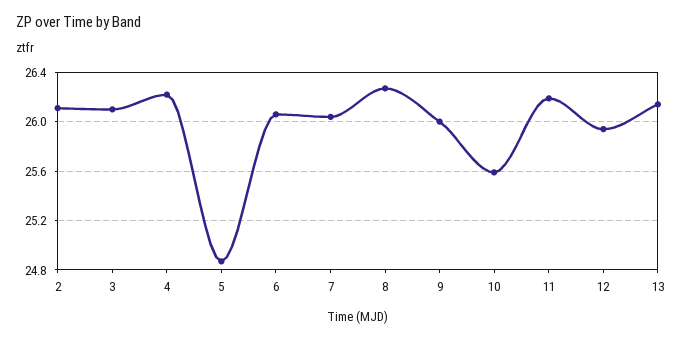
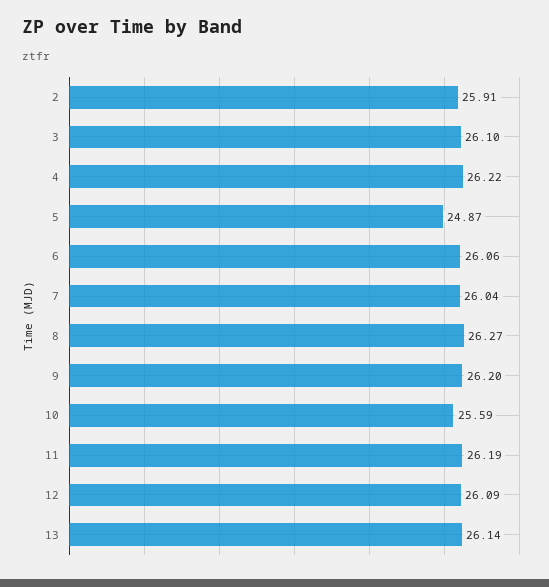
  {
-   "2": 26.1,
+   "2": 25.91,
    "3": 26.1,
    "4": 26.22,
    "5": 24.87,
    "6": 26.06,
    "7": 26.04,
    "8": 26.27,
-   "9": 26,
+   "9": 26.2,
    "10": 25.59,
    "11": 26.19,
-   "12": 25.95,
+   "12": 26.09,
    "13": 26.14
  }

